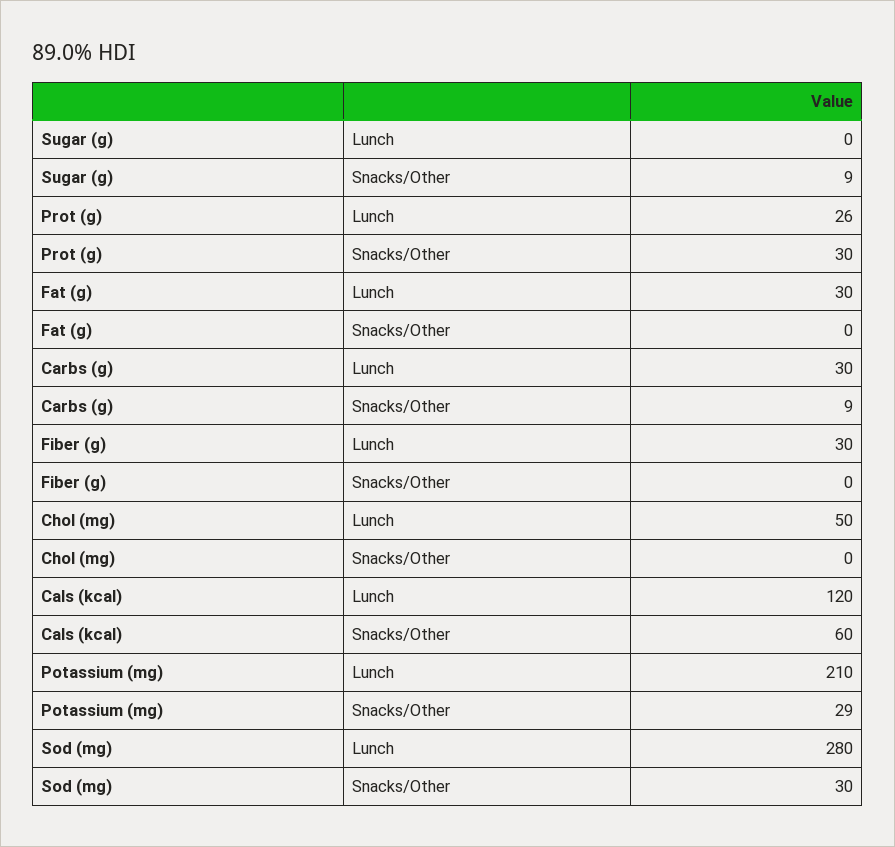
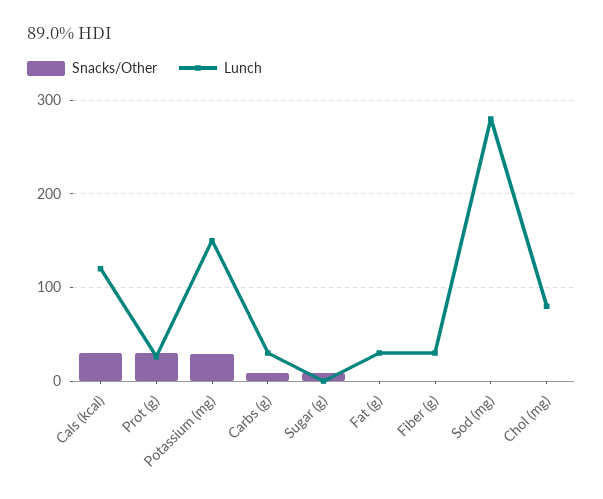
  {
    "Lunch": {
      "Sugar (g)": 0,
      "Prot (g)": 26,
      "Fat (g)": 30,
      "Carbs (g)": 30,
      "Fiber (g)": 30,
-     "Chol (mg)": 50,
+     "Chol (mg)": 80,
      "Cals (kcal)": 120,
-     "Potassium (mg)": 210,
+     "Potassium (mg)": 150,
      "Sod (mg)": 280
    },
    "Snacks/Other": {
      "Sugar (g)": 9,
      "Prot (g)": 30,
      "Fat (g)": 0,
      "Carbs (g)": 9,
      "Fiber (g)": 0,
      "Chol (mg)": 0,
-     "Cals (kcal)": 60,
+     "Cals (kcal)": 30,
      "Potassium (mg)": 29,
-     "Sod (mg)": 30
+     "Sod (mg)": 0
    }
  }

